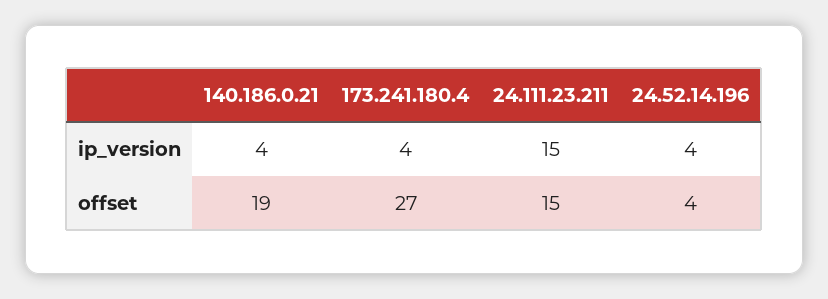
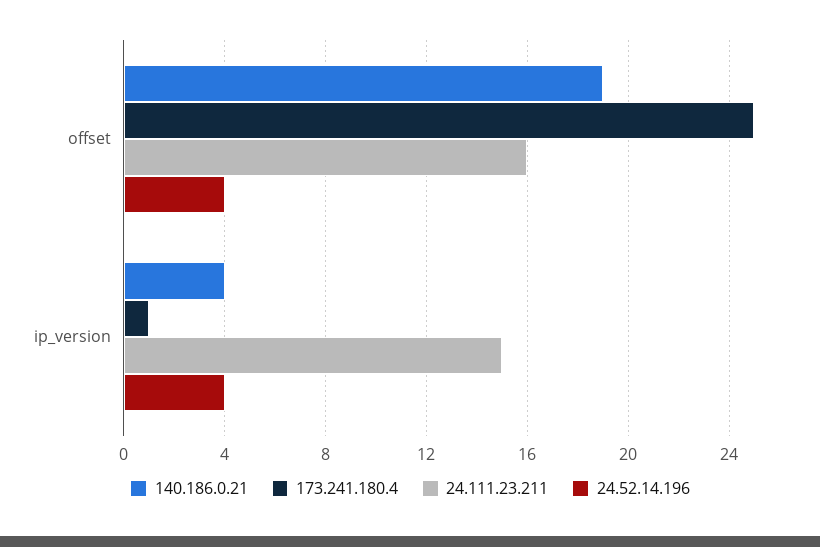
  {
    "140.186.0.21": {
      "ip_version": 4,
      "offset": 19
    },
    "173.241.180.4": {
-     "ip_version": 4,
+     "ip_version": 1,
-     "offset": 27
+     "offset": 25
    },
    "24.111.23.211": {
      "ip_version": 15,
-     "offset": 15
+     "offset": 16
    },
    "24.52.14.196": {
      "ip_version": 4,
      "offset": 4
    }
  }

